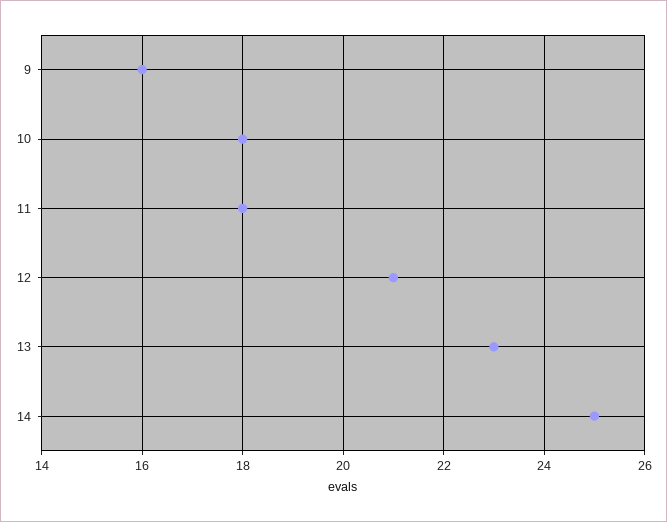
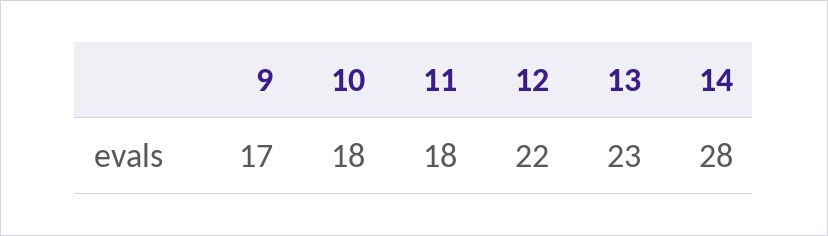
  {
-   "9": 16,
+   "9": 17,
    "10": 18,
    "11": 18,
-   "12": 21,
+   "12": 22,
    "13": 23,
-   "14": 25
+   "14": 28
  }

